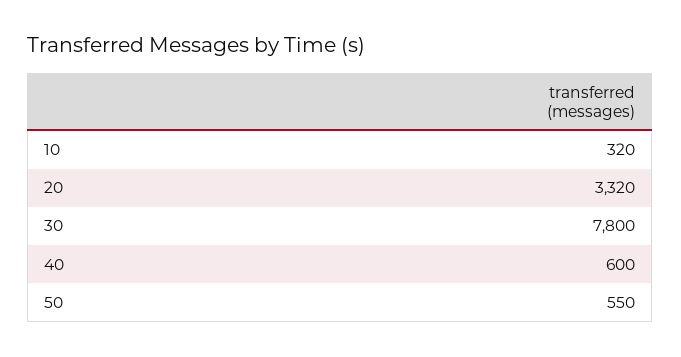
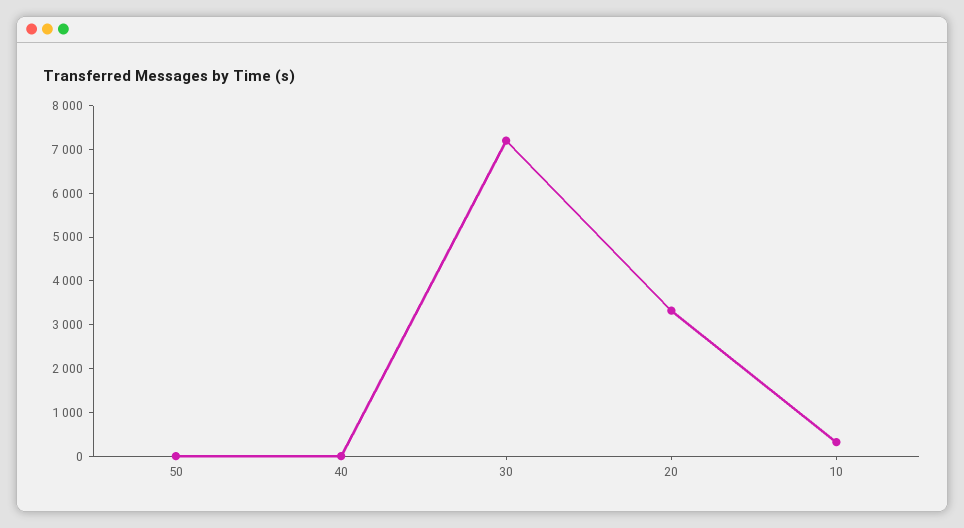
  {
    "10": 320,
    "20": 3320,
-   "30": 7800,
+   "30": 7200,
-   "40": 600,
+   "40": 0,
-   "50": 550
+   "50": 0
  }

